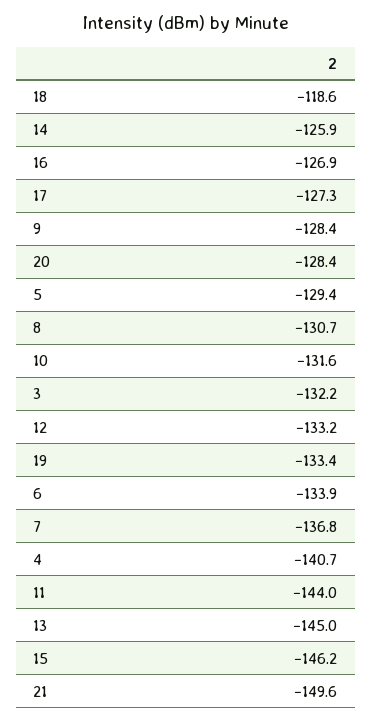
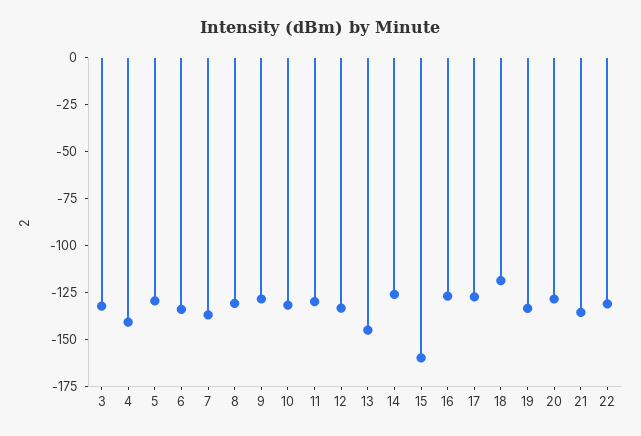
  {
    "18": -118.6,
    "14": -125.9,
    "16": -126.9,
    "17": -127.3,
    "9": -128.4,
    "20": -128.4,
    "5": -129.4,
    "8": -130.7,
    "10": -131.6,
    "3": -132.2,
    "12": -133.2,
    "19": -133.4,
    "6": -133.9,
    "7": -136.8,
    "4": -140.7,
-   "11": -144,
+   "11": -130,
    "13": -145,
-   "15": -146.2,
+   "15": -160,
-   "21": -149.6
+   "21": -135,
+   "22": -130
  }

